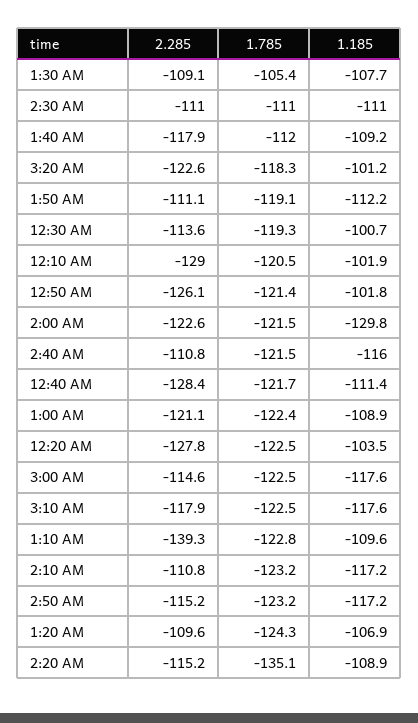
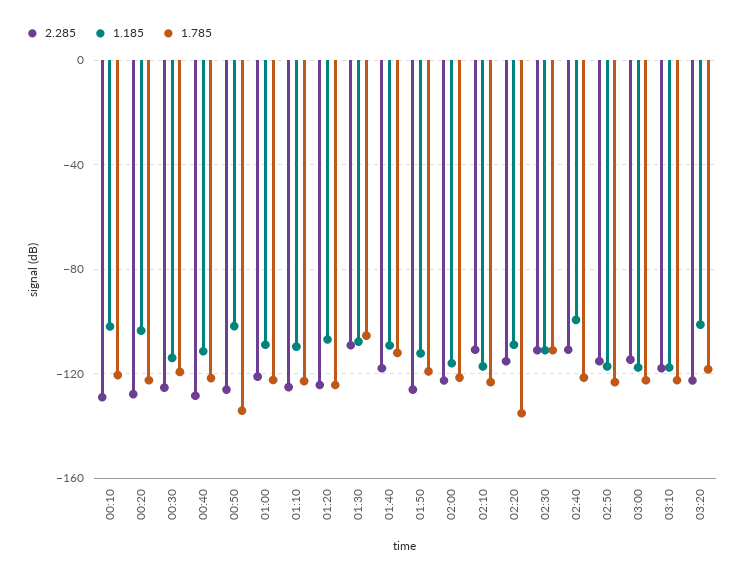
  {
    "2.285": {
      "1:30 AM": -109.1,
      "2:30 AM": -111,
      "1:40 AM": -117.9,
      "3:20 AM": -122.6,
-     "1:50 AM": -111.1,
+     "1:50 AM": -125,
-     "12:30 AM": -113.6,
+     "12:30 AM": -125,
      "12:10 AM": -129,
      "12:50 AM": -126.1,
      "2:00 AM": -122.6,
      "2:40 AM": -110.8,
      "12:40 AM": -128.4,
      "1:00 AM": -121.1,
      "12:20 AM": -127.8,
      "3:00 AM": -114.6,
      "3:10 AM": -117.9,
-     "1:10 AM": -139.3,
+     "1:10 AM": -125,
      "2:10 AM": -110.8,
      "2:50 AM": -115.2,
-     "1:20 AM": -109.6,
+     "1:20 AM": -125,
      "2:20 AM": -115.2
    },
    "1.785": {
      "1:30 AM": -105.4,
      "2:30 AM": -111,
      "1:40 AM": -112,
      "3:20 AM": -118.3,
      "1:50 AM": -119.1,
      "12:30 AM": -119.3,
      "12:10 AM": -120.5,
-     "12:50 AM": -121.4,
+     "12:50 AM": -135,
      "2:00 AM": -121.5,
      "2:40 AM": -121.5,
      "12:40 AM": -121.7,
      "1:00 AM": -122.4,
      "12:20 AM": -122.5,
      "3:00 AM": -122.5,
      "3:10 AM": -122.5,
      "1:10 AM": -122.8,
      "2:10 AM": -123.2,
      "2:50 AM": -123.2,
      "1:20 AM": -124.3,
      "2:20 AM": -135.1
    },
    "1.185": {
      "1:30 AM": -107.7,
      "2:30 AM": -111,
      "1:40 AM": -109.2,
      "3:20 AM": -101.2,
      "1:50 AM": -112.2,
-     "12:30 AM": -100.7,
+     "12:30 AM": -115,
      "12:10 AM": -101.9,
      "12:50 AM": -101.8,
-     "2:00 AM": -129.8,
+     "2:00 AM": -115,
-     "2:40 AM": -116,
+     "2:40 AM": -100,
      "12:40 AM": -111.4,
      "1:00 AM": -108.9,
      "12:20 AM": -103.5,
      "3:00 AM": -117.6,
      "3:10 AM": -117.6,
      "1:10 AM": -109.6,
      "2:10 AM": -117.2,
      "2:50 AM": -117.2,
      "1:20 AM": -106.9,
      "2:20 AM": -108.9
    }
  }

